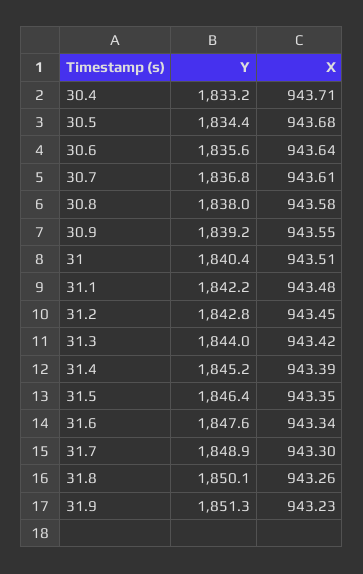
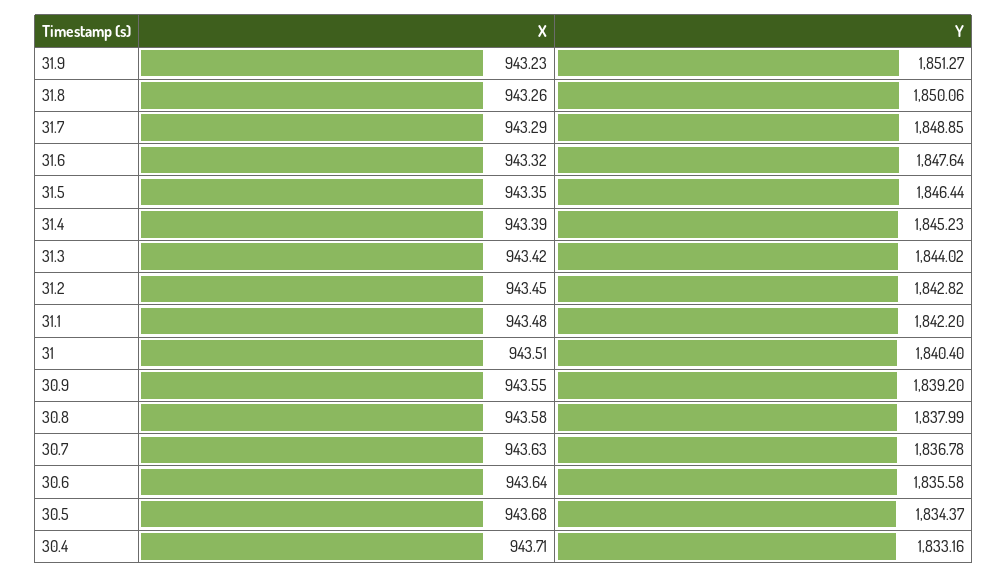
  {
    "Y": {
      "30.4": 1833.16,
      "30.5": 1834.37,
      "30.6": 1835.58,
      "30.7": 1836.78,
      "30.8": 1837.99,
      "30.9": 1839.2,
      "31": 1840.4,
      "31.1": 1842.2,
      "31.2": 1842.82,
      "31.3": 1844.02,
      "31.4": 1845.23,
      "31.5": 1846.44,
      "31.6": 1847.64,
      "31.7": 1848.85,
      "31.8": 1850.06,
      "31.9": 1851.27
    },
    "X": {
      "30.4": 943.71,
      "30.5": 943.68,
      "30.6": 943.64,
-     "30.7": 943.61,
+     "30.7": 943.63,
      "30.8": 943.58,
      "30.9": 943.55,
      "31": 943.51,
      "31.1": 943.48,
      "31.2": 943.45,
      "31.3": 943.42,
      "31.4": 943.39,
      "31.5": 943.35,
-     "31.6": 943.34,
+     "31.6": 943.32,
-     "31.7": 943.3,
+     "31.7": 943.29,
      "31.8": 943.26,
      "31.9": 943.23
    }
  }

